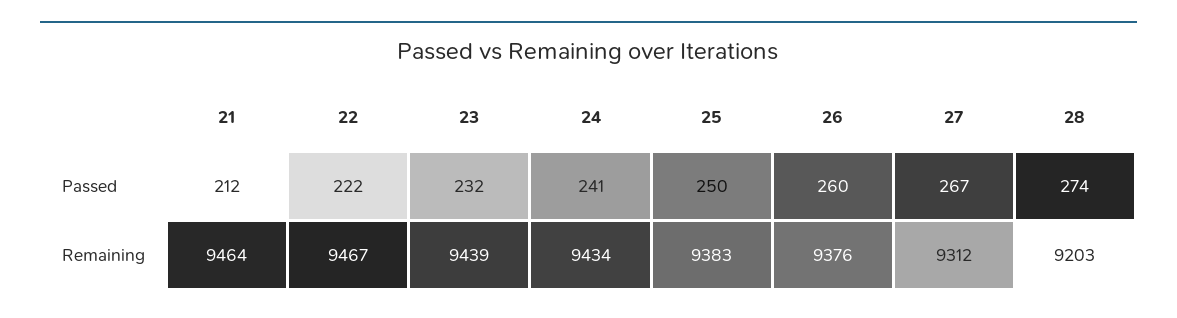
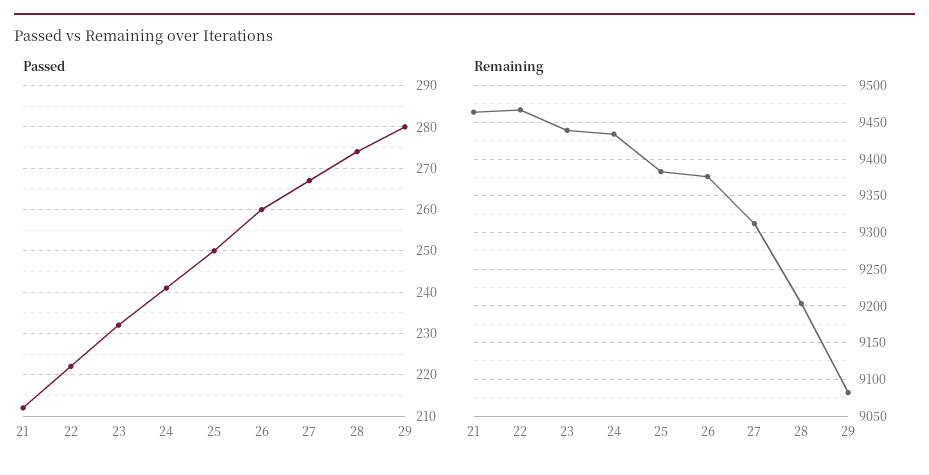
  {
    "Passed": {
      "21": 212,
      "22": 222,
      "23": 232,
      "24": 241,
      "25": 250,
      "26": 260,
      "27": 267,
-     "28": 274
+     "28": 274,
+     "29": 280
    },
    "Remaining": {
      "21": 9464,
      "22": 9467,
      "23": 9439,
      "24": 9434,
      "25": 9383,
      "26": 9376,
      "27": 9312,
-     "28": 9203
+     "28": 9203,
+     "29": 9080
    }
  }

